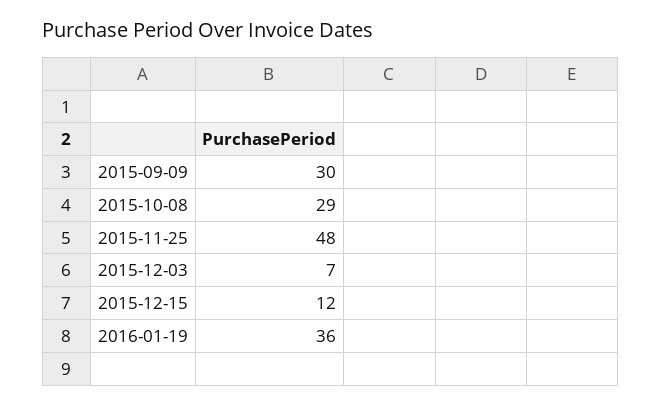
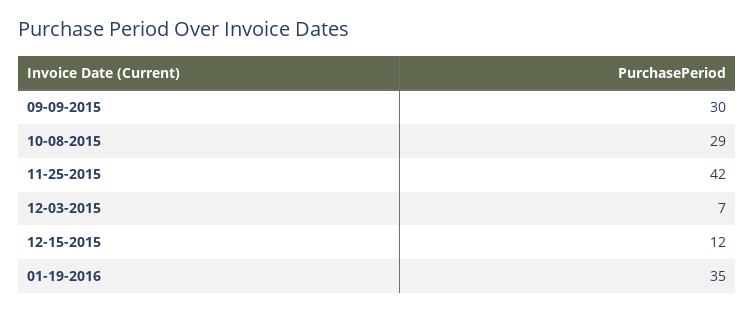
  {
    "2015-09-09": 30,
    "2015-10-08": 29,
-   "2015-11-25": 48,
+   "2015-11-25": 42,
    "2015-12-03": 7,
    "2015-12-15": 12,
-   "2016-01-19": 36
+   "2016-01-19": 35
  }

